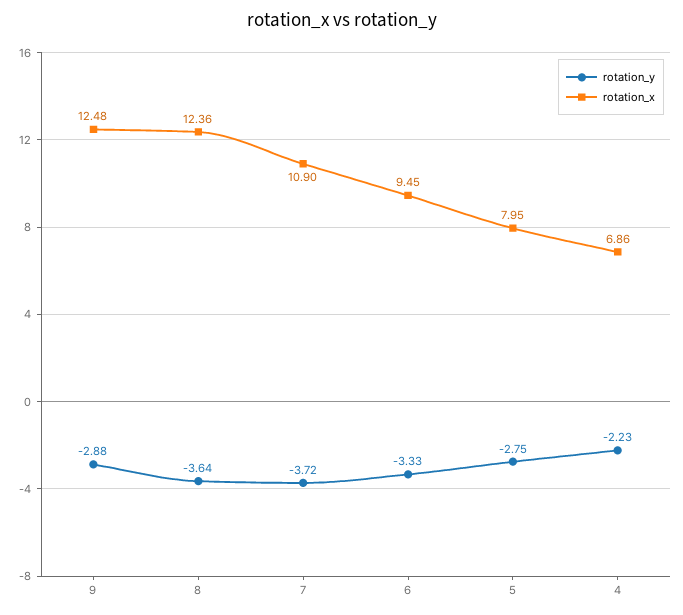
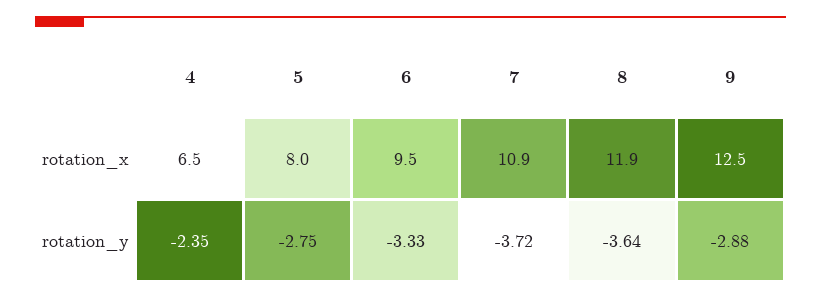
  {
    "rotation_y": {
      "9": -2.88,
      "8": -3.64,
      "7": -3.72,
      "6": -3.33,
      "5": -2.75,
-     "4": -2.23
+     "4": -2.35
    },
    "rotation_x": {
      "9": 12.48,
-     "8": 12.36,
+     "8": 11.9,
      "7": 10.9,
      "6": 9.45,
      "5": 7.95,
-     "4": 6.86
+     "4": 6.5
    }
  }

